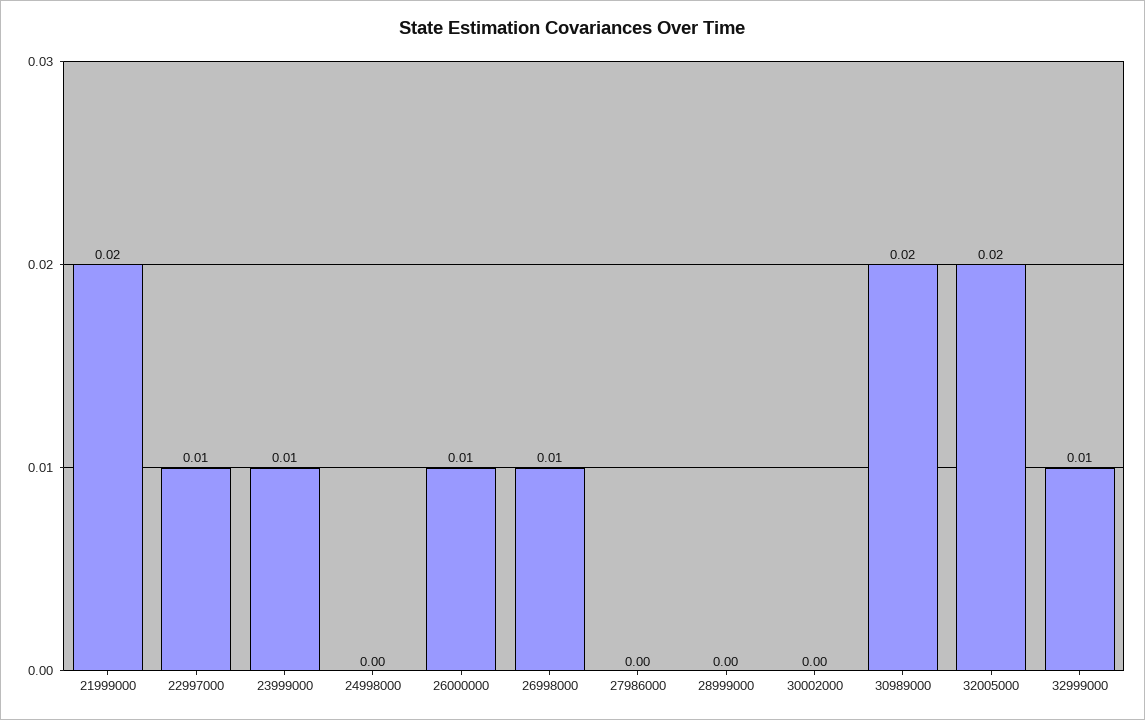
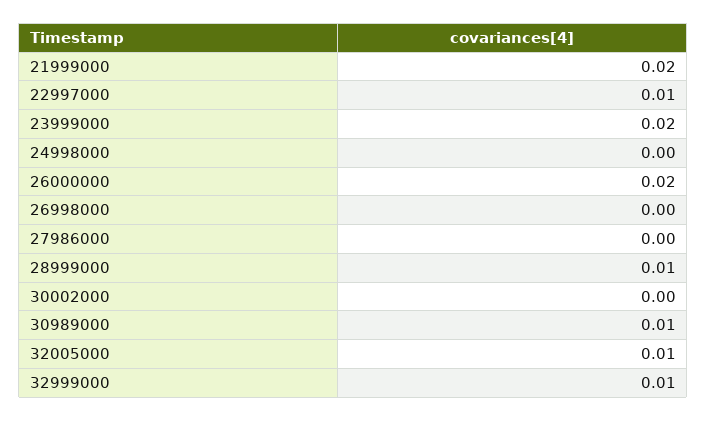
  {
    "21999000": 0.02,
    "22997000": 0.01,
-   "23999000": 0.01,
+   "23999000": 0.02,
    "24998000": 0,
-   "26000000": 0.01,
+   "26000000": 0.02,
-   "26998000": 0.01,
+   "26998000": 0,
    "27986000": 0,
-   "28999000": 0,
+   "28999000": 0.01,
    "30002000": 0,
-   "30989000": 0.02,
+   "30989000": 0.01,
-   "32005000": 0.02,
+   "32005000": 0.01,
    "32999000": 0.01
  }

